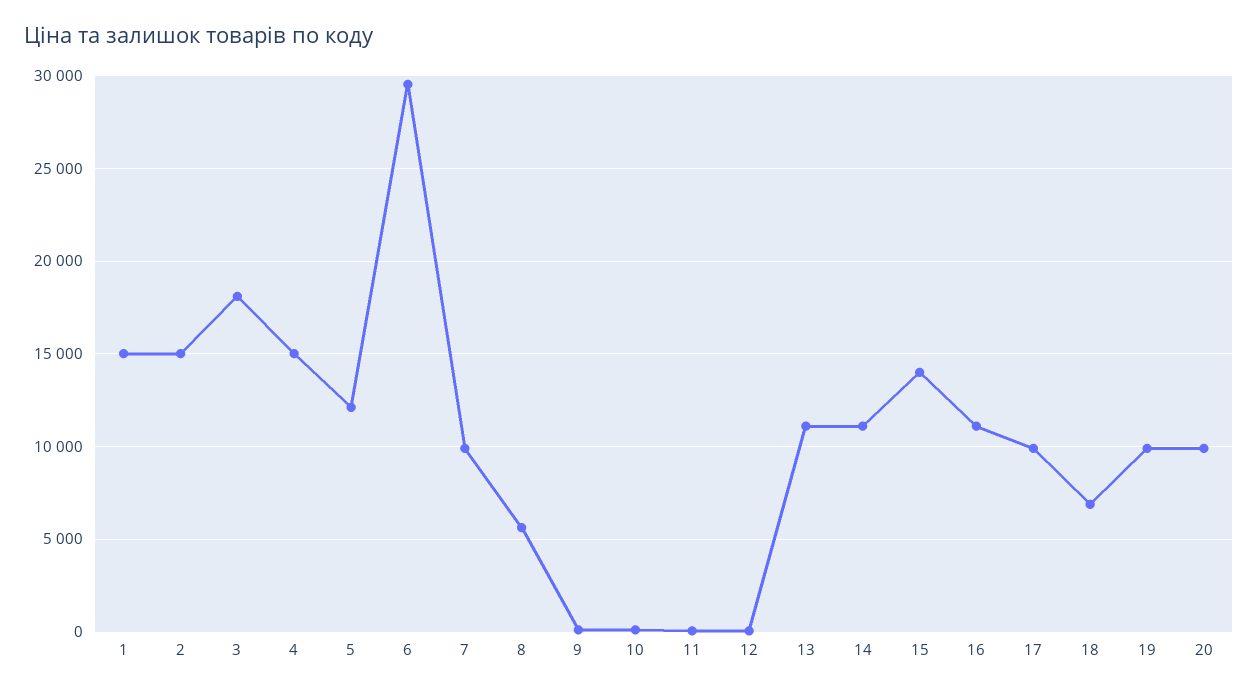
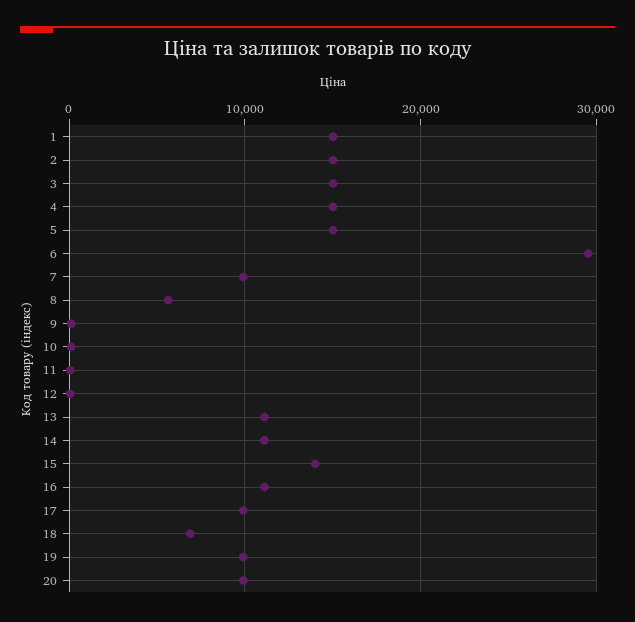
  {
    "1": 15000,
    "2": 15000,
-   "3": 18000,
+   "3": 15000,
    "4": 15000,
-   "5": 12000,
+   "5": 15000,
    "6": 29500,
    "7": 10000,
    "8": 5500,
    "9": 0,
    "10": 0,
    "11": 0,
    "12": 0,
    "13": 11000,
    "14": 11000,
    "15": 14000,
    "16": 11000,
    "17": 10000,
    "18": 7000,
    "19": 10000,
    "20": 10000
  }

